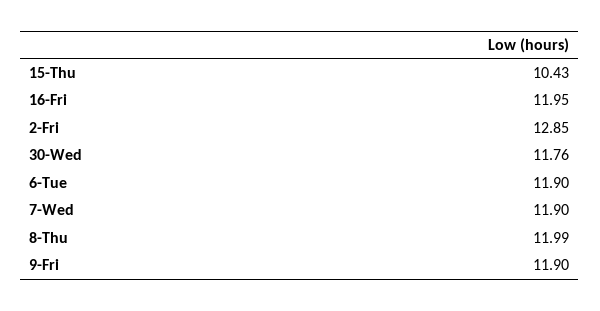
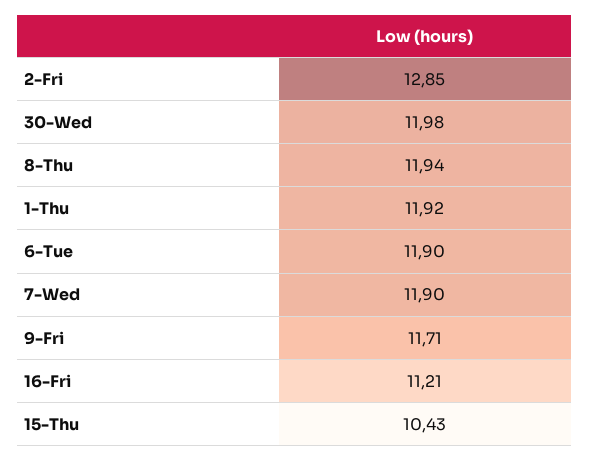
  {
    "15-Thu": 10.43,
-   "16-Fri": 11.95,
+   "16-Fri": 11.21,
    "2-Fri": 12.85,
-   "30-Wed": 11.76,
+   "30-Wed": 11.98,
    "6-Tue": 11.9,
    "7-Wed": 11.9,
-   "8-Thu": 11.99,
+   "8-Thu": 11.94,
-   "9-Fri": 11.9
+   "9-Fri": 11.71,
+   "1-Thu": 11.92
  }

